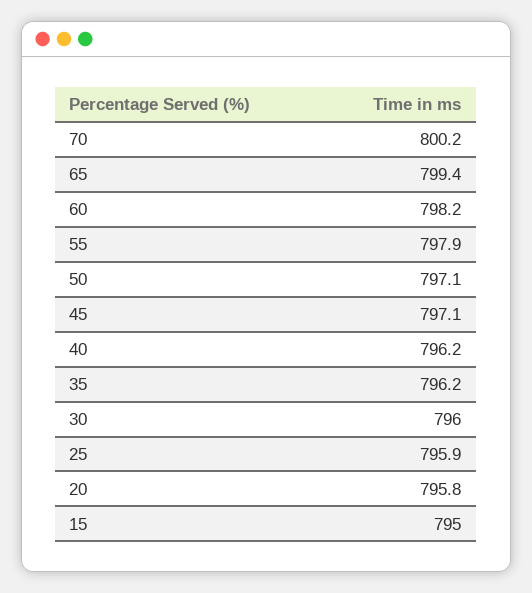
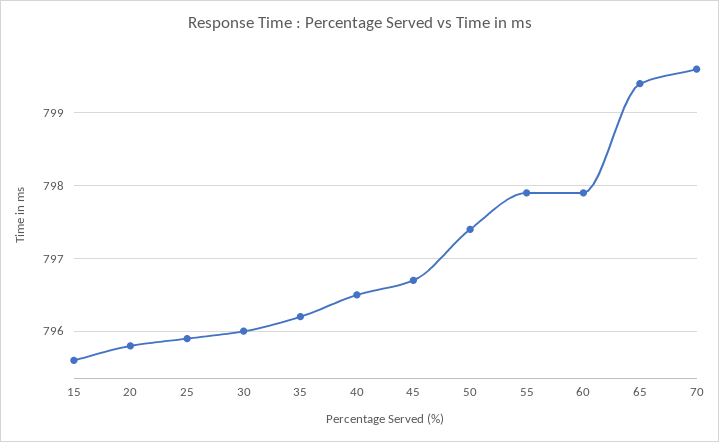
  {
-   "70": 800.2,
+   "70": 799.6,
    "65": 799.4,
-   "60": 798.2,
+   "60": 797.9,
    "55": 797.9,
-   "50": 797.1,
+   "50": 797.4,
-   "45": 797.1,
+   "45": 796.7,
-   "40": 796.2,
+   "40": 796.5,
    "35": 796.2,
    "30": 796,
    "25": 795.9,
    "20": 795.8,
-   "15": 795
+   "15": 795.6
  }

